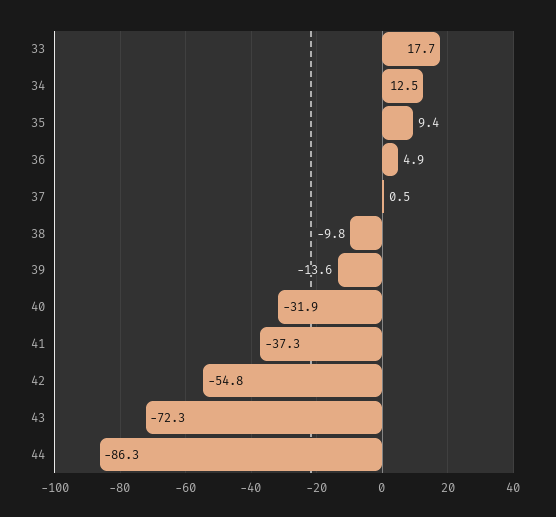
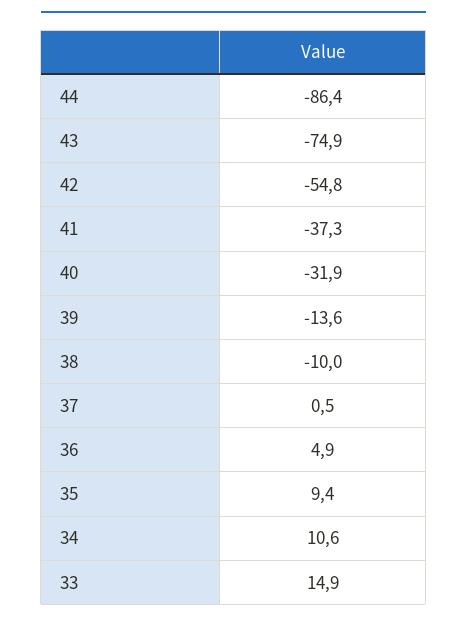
  {
-   "33": 17.7,
+   "33": 14.9,
-   "34": 12.5,
+   "34": 10.6,
    "35": 9.4,
    "36": 4.9,
    "37": 0.5,
-   "38": -9.8,
+   "38": -10,
    "39": -13.6,
    "40": -31.9,
    "41": -37.3,
    "42": -54.8,
-   "43": -72.3,
+   "43": -74.9,
-   "44": -86.3
+   "44": -86.4
  }

